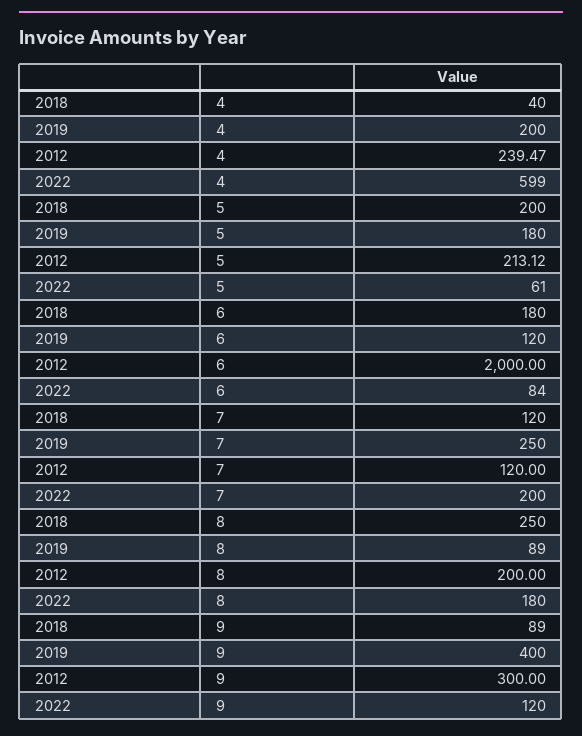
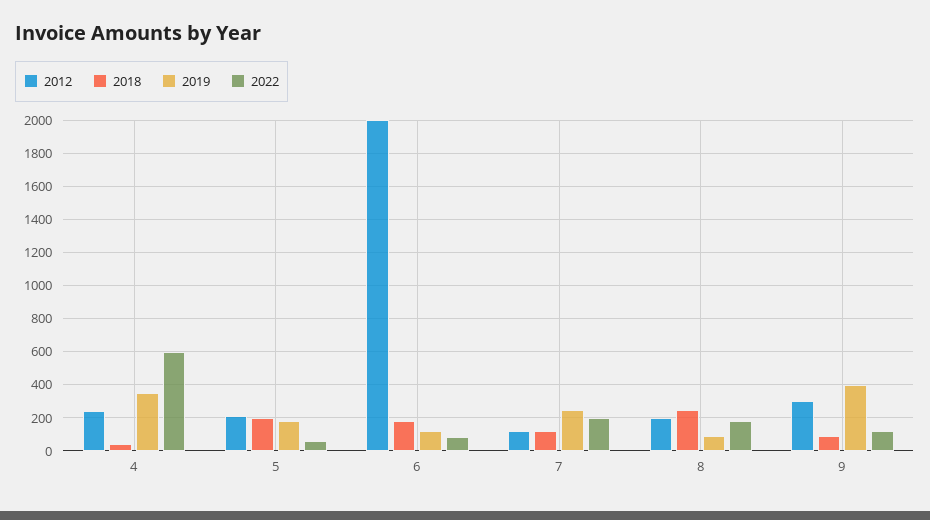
  {
    "2018": {
      "4": 40,
      "5": 200,
      "6": 180,
      "7": 120,
      "8": 250,
      "9": 89
    },
    "2019": {
-     "4": 200,
+     "4": 350,
      "5": 180,
      "6": 120,
      "7": 250,
      "8": 89,
      "9": 400
    },
    "2012": {
      "4": 239.47,
      "5": 213.12,
      "6": 2000,
      "7": 120,
      "8": 200,
      "9": 300
    },
    "2022": {
      "4": 599,
      "5": 61,
      "6": 84,
      "7": 200,
      "8": 180,
      "9": 120
    }
  }

